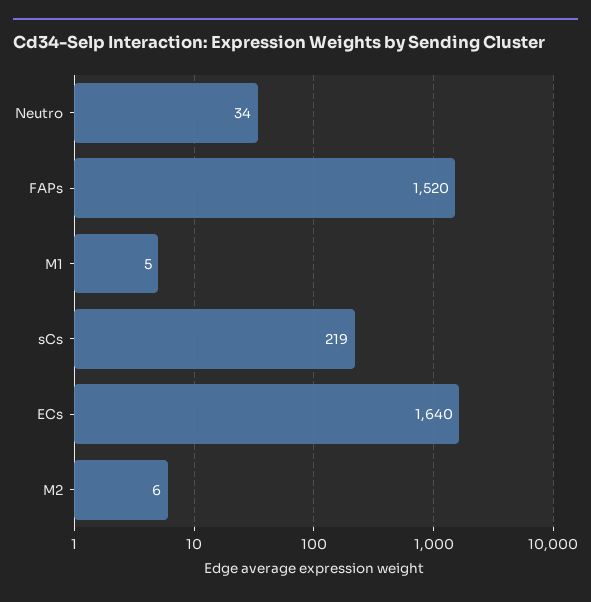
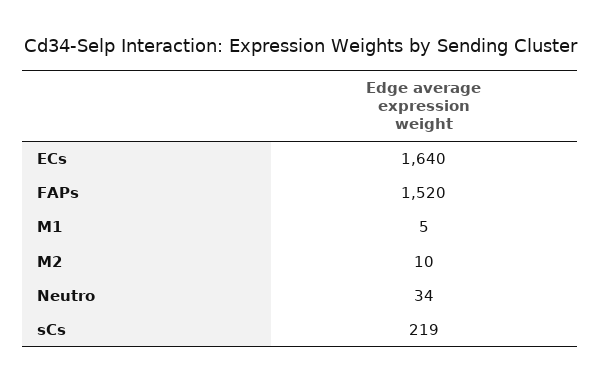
  {
    "Neutro": 34,
    "FAPs": 1520,
    "M1": 5,
    "sCs": 219,
    "ECs": 1640,
-   "M2": 6
+   "M2": 10
  }

